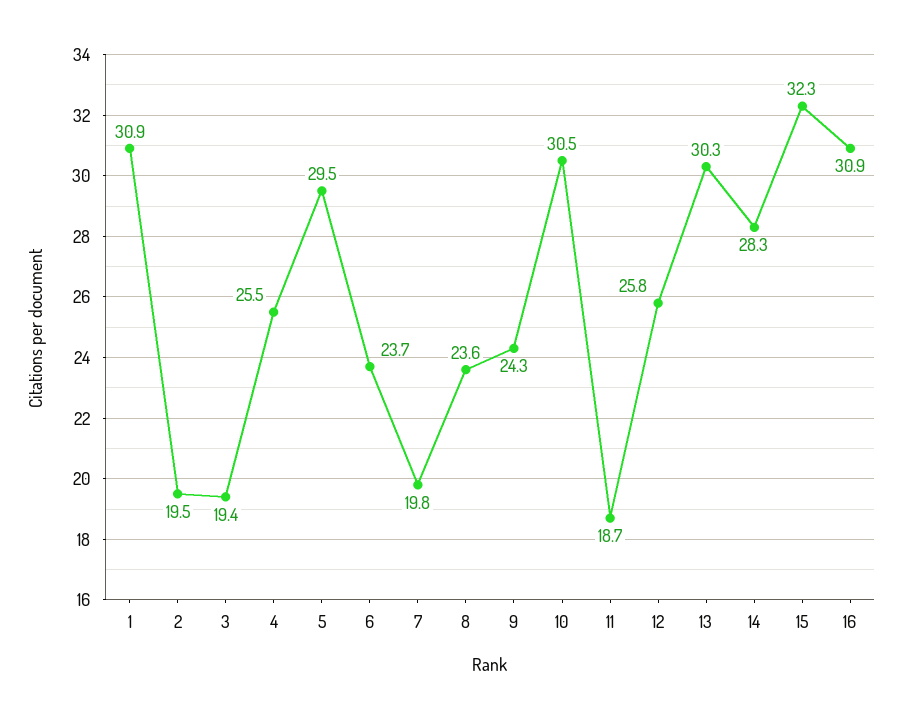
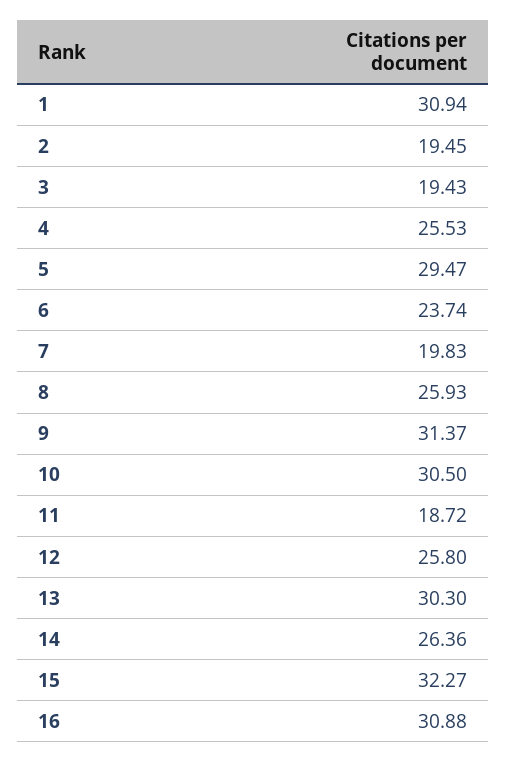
  {
    "1": 30.94,
    "2": 19.45,
    "3": 19.43,
    "4": 25.53,
    "5": 29.47,
    "6": 23.74,
    "7": 19.83,
-   "8": 23.6,
+   "8": 25.93,
-   "9": 24.3,
+   "9": 31.37,
    "10": 30.5,
    "11": 18.72,
    "12": 25.8,
    "13": 30.3,
-   "14": 28.3,
+   "14": 26.36,
    "15": 32.27,
    "16": 30.88
  }

